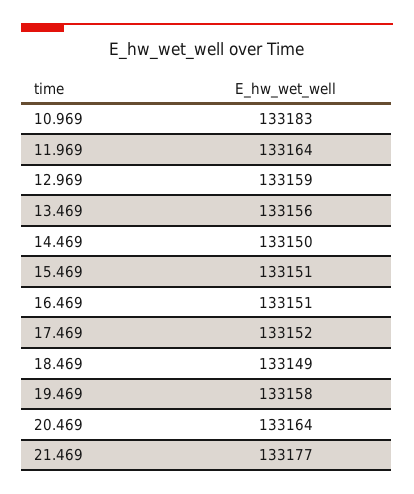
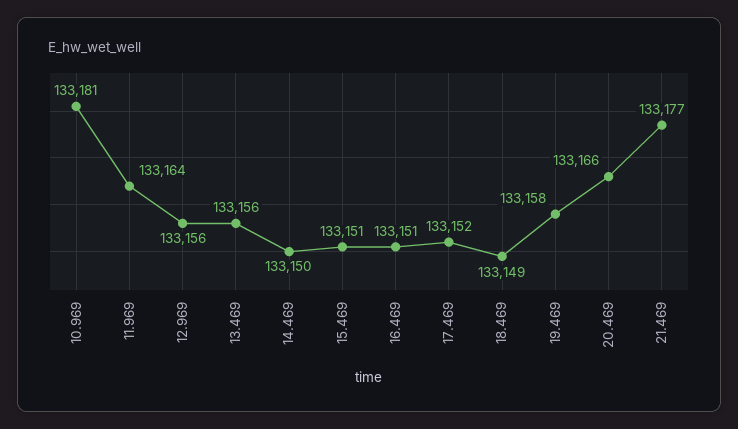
  {
-   "10.969": 133183,
+   "10.969": 133181,
    "11.969": 133164,
-   "12.969": 133159,
+   "12.969": 133156,
    "13.469": 133156,
    "14.469": 133150,
    "15.469": 133151,
    "16.469": 133151,
    "17.469": 133152,
    "18.469": 133149,
    "19.469": 133158,
-   "20.469": 133164,
+   "20.469": 133166,
    "21.469": 133177
  }

